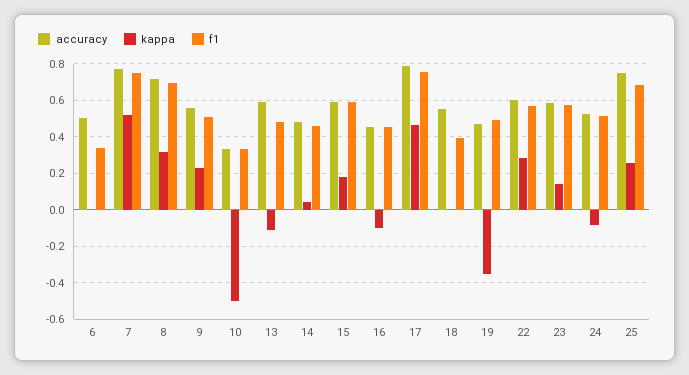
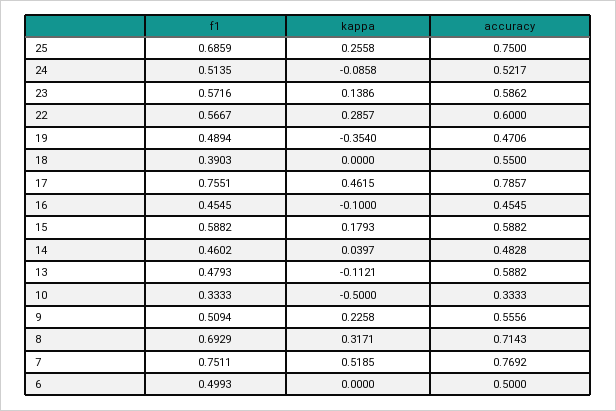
  {
    "accuracy": {
      "6": 0.5,
      "7": 0.7692,
      "8": 0.7143,
      "9": 0.5556,
      "10": 0.3333,
      "13": 0.5882,
      "14": 0.4828,
      "15": 0.5882,
      "16": 0.4545,
      "17": 0.7857,
      "18": 0.55,
      "19": 0.4706,
      "22": 0.6,
      "23": 0.5862,
      "24": 0.5217,
      "25": 0.75
    },
    "kappa": {
      "6": 0,
      "7": 0.5185,
      "8": 0.3171,
      "9": 0.2258,
      "10": -0.5,
      "13": -0.1121,
      "14": 0.0397,
      "15": 0.1793,
      "16": -0.1,
      "17": 0.4615,
      "18": 0,
      "19": -0.354,
      "22": 0.2857,
      "23": 0.1386,
      "24": -0.0858,
      "25": 0.2558
    },
    "f1": {
-     "6": 0.35,
+     "6": 0.4993,
      "7": 0.7511,
      "8": 0.6929,
      "9": 0.5094,
      "10": 0.3333,
      "13": 0.4793,
      "14": 0.4602,
      "15": 0.5882,
      "16": 0.4545,
      "17": 0.7551,
      "18": 0.3903,
      "19": 0.4894,
      "22": 0.5667,
      "23": 0.5716,
      "24": 0.5135,
      "25": 0.6859
    }
  }

